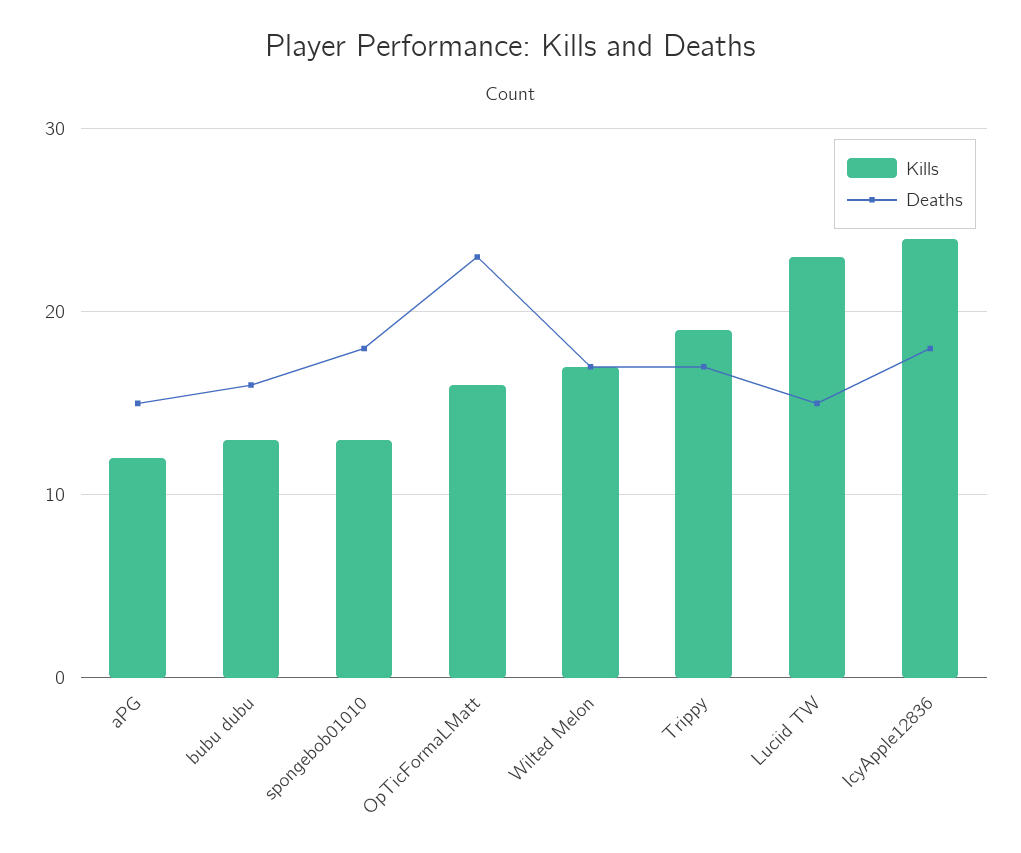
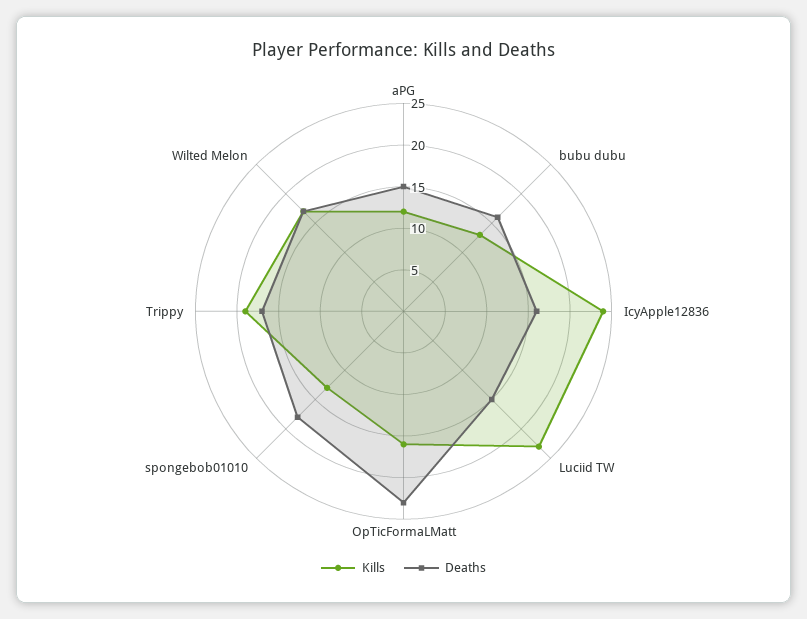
  {
    "Kills": {
      "aPG": 12,
      "bubu dubu": 13,
      "spongebob01010": 13,
      "OpTicFormaLMatt": 16,
      "Wilted Melon": 17,
      "Trippy": 19,
      "Luciid TW": 23,
      "IcyApple12836": 24
    },
    "Deaths": {
      "aPG": 15,
      "bubu dubu": 16,
      "spongebob01010": 18,
      "OpTicFormaLMatt": 23,
      "Wilted Melon": 17,
      "Trippy": 17,
      "Luciid TW": 15,
-     "IcyApple12836": 18
+     "IcyApple12836": 16
    }
  }

